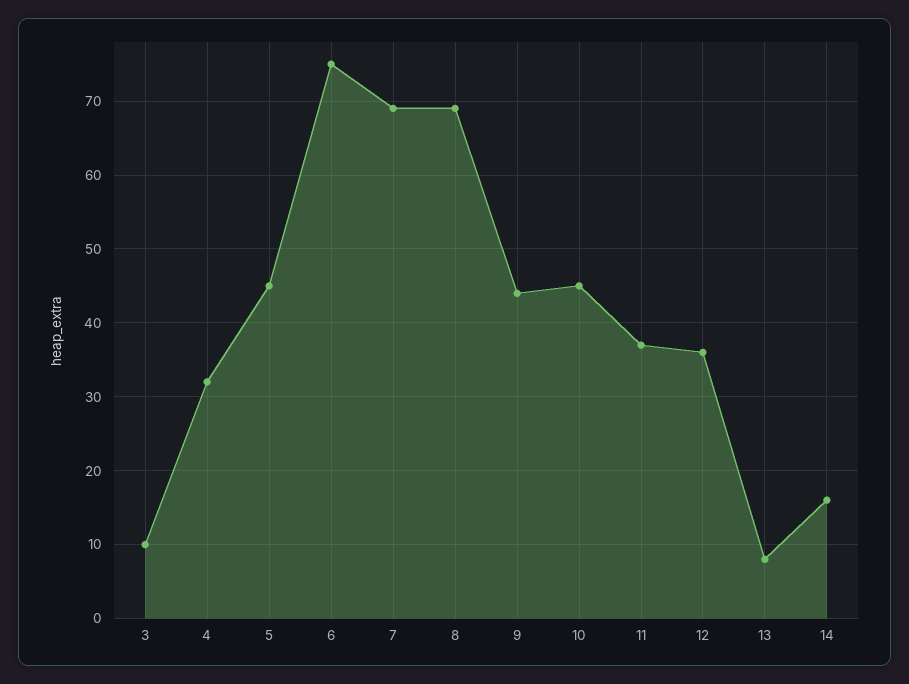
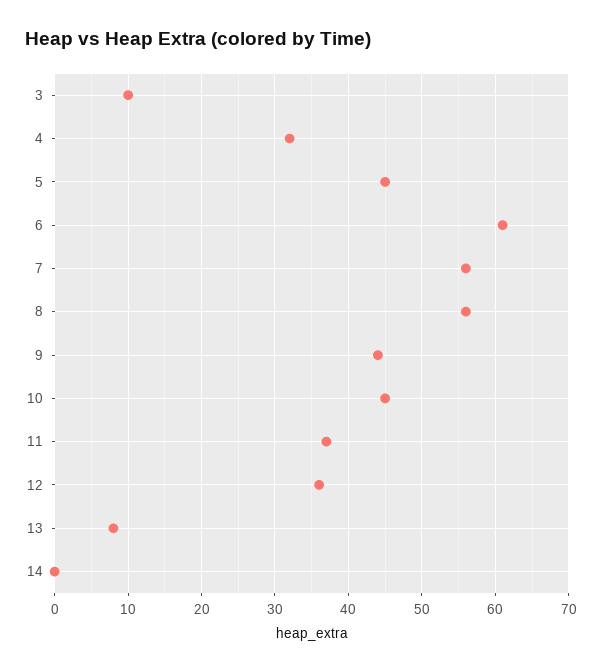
  {
    "3": 10,
    "4": 32,
    "5": 45,
-   "6": 75,
+   "6": 61,
-   "7": 69,
+   "7": 56,
-   "8": 69,
+   "8": 56,
    "9": 44,
    "10": 45,
    "11": 37,
    "12": 36,
    "13": 8,
-   "14": 16
+   "14": 0
  }

